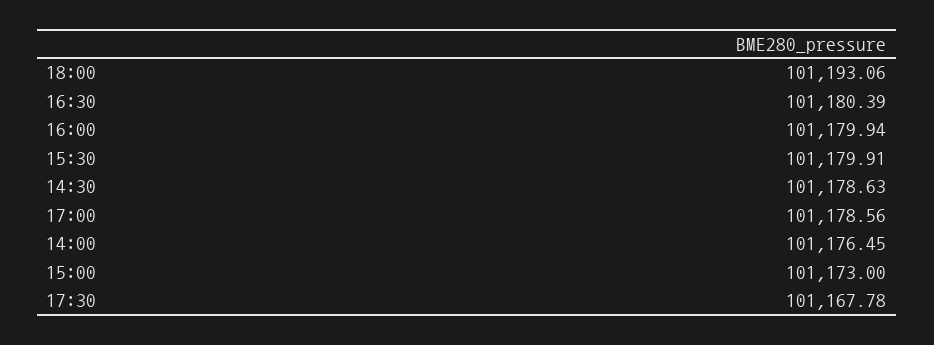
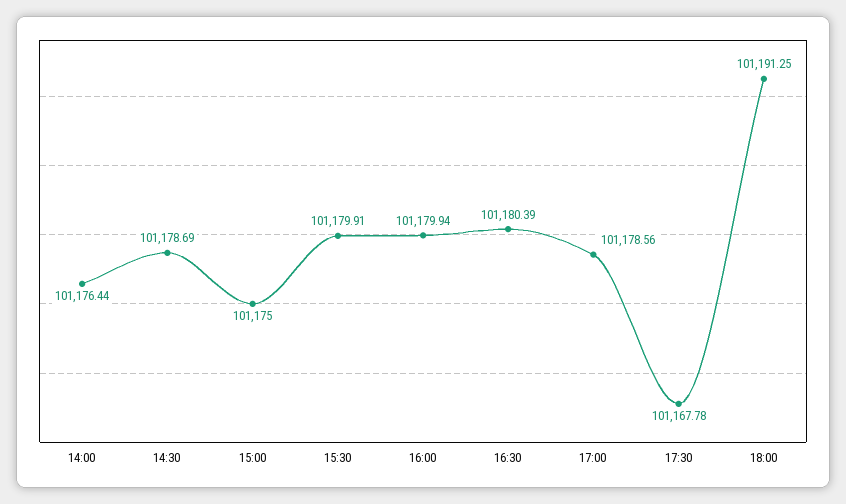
  {
-   "18:00": 101193.06,
+   "18:00": 101191.25,
    "16:30": 101180.39,
    "16:00": 101179.94,
    "15:30": 101179.91,
-   "14:30": 101178.63,
+   "14:30": 101178.69,
    "17:00": 101178.56,
-   "14:00": 101176.45,
+   "14:00": 101176.44,
-   "15:00": 101173,
+   "15:00": 101175,
    "17:30": 101167.78
  }

